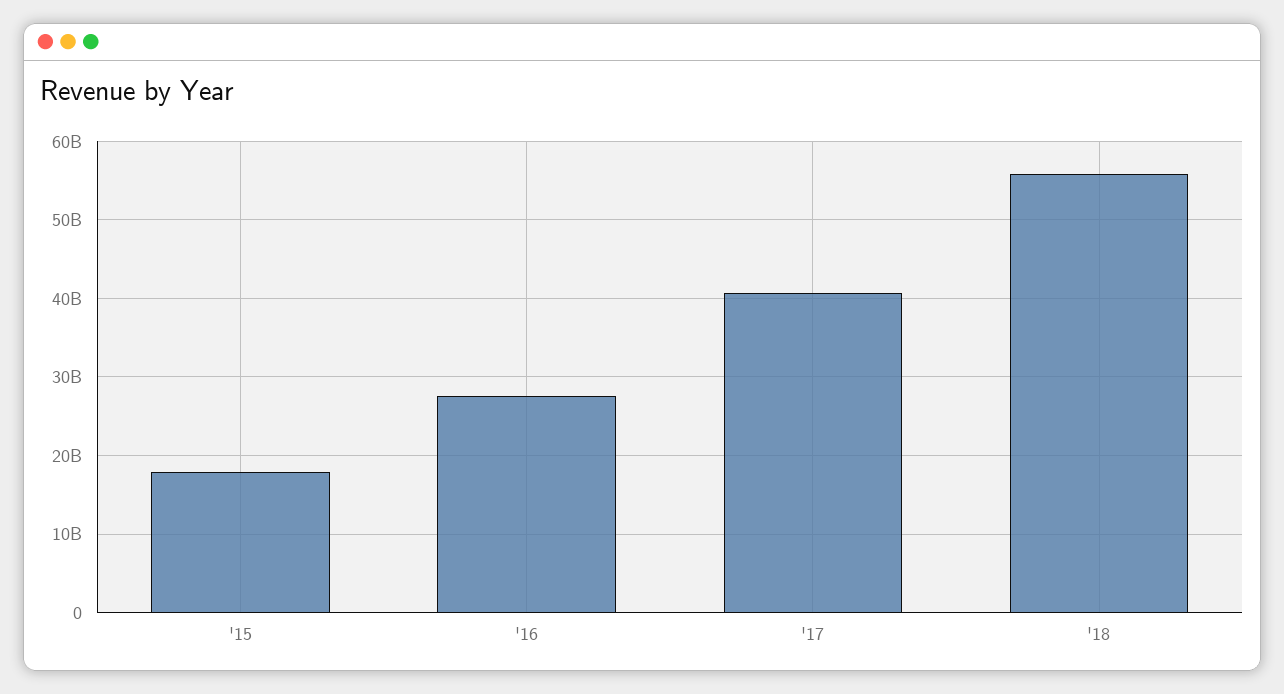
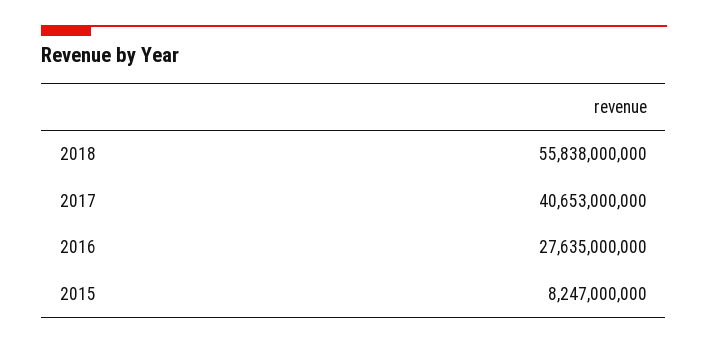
  {
-   "'15": 18000000000,
+   "'15": 8247000000,
    "'16": 27635000000,
    "'17": 40653000000,
    "'18": 55838000000
  }

